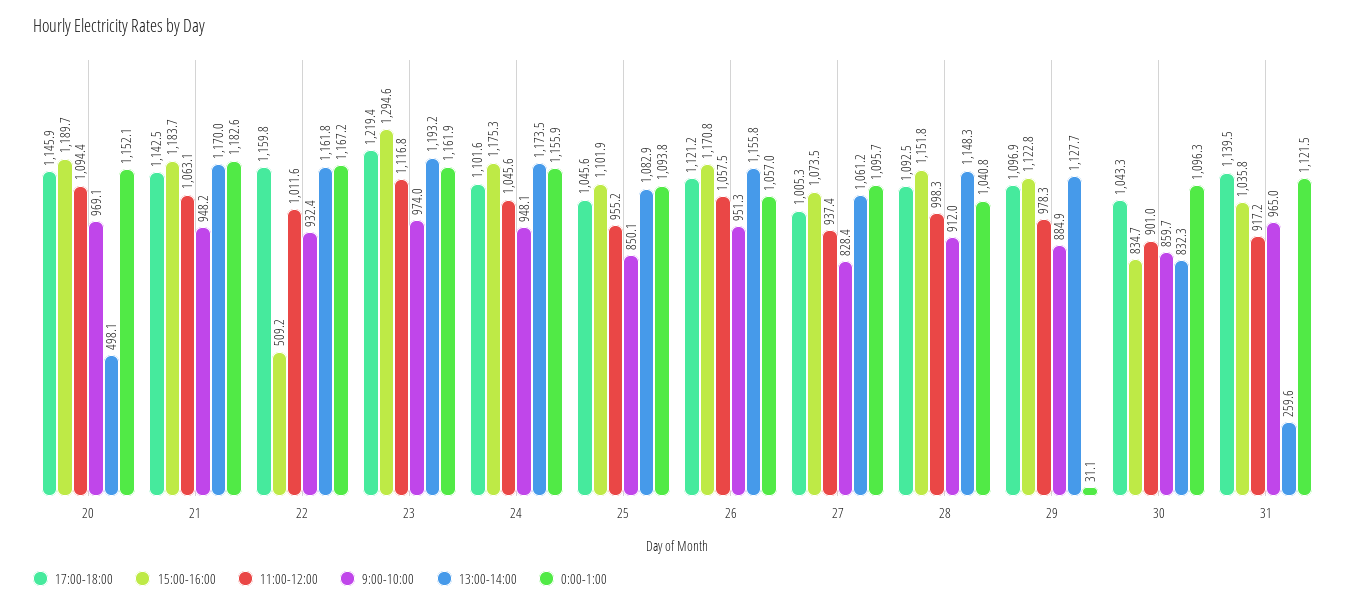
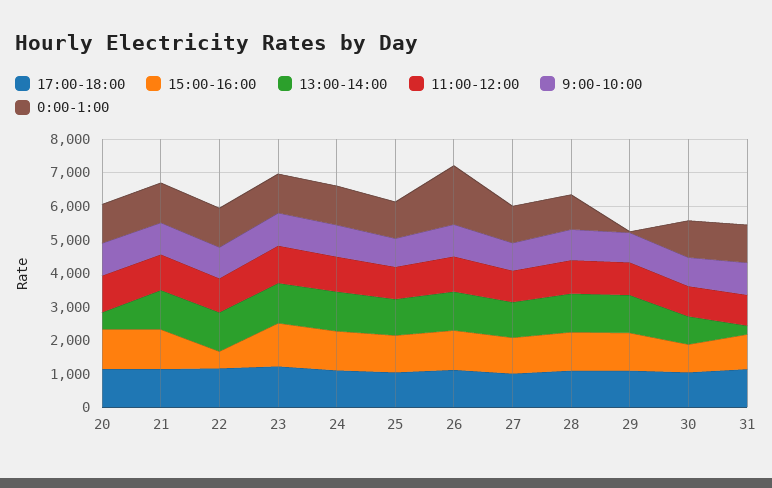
  {
    "17:00-18:00": {
      "20": 1145.9,
      "21": 1142.5,
      "22": 1159.8,
      "23": 1219.4,
      "24": 1101.6,
      "25": 1045.6,
      "26": 1121.2,
      "27": 1005.3,
      "28": 1092.5,
      "29": 1096.9,
      "30": 1043.3,
      "31": 1139.5
    },
    "15:00-16:00": {
      "20": 1189.7,
      "21": 1183.7,
      "22": 509.2,
      "23": 1294.6,
      "24": 1175.3,
      "25": 1101.9,
      "26": 1170.8,
      "27": 1073.5,
      "28": 1151.8,
      "29": 1122.8,
      "30": 834.7,
      "31": 1035.8
    },
    "11:00-12:00": {
      "20": 1094.4,
      "21": 1063.1,
      "22": 1011.6,
      "23": 1116.8,
      "24": 1045.6,
      "25": 955.2,
      "26": 1057.5,
      "27": 937.4,
      "28": 998.3,
      "29": 978.3,
      "30": 901,
      "31": 917.2
    },
    "9:00-10:00": {
      "20": 969.1,
      "21": 948.2,
      "22": 932.4,
      "23": 974,
      "24": 948.1,
      "25": 850.1,
      "26": 951.3,
      "27": 828.4,
      "28": 912,
      "29": 884.9,
      "30": 859.7,
      "31": 965
    },
    "13:00-14:00": {
      "20": 498.1,
      "21": 1170,
      "22": 1161.8,
      "23": 1193.2,
      "24": 1173.5,
      "25": 1082.9,
      "26": 1155.8,
      "27": 1061.2,
      "28": 1148.3,
      "29": 1127.7,
      "30": 832.3,
      "31": 259.6
    },
    "0:00-1:00": {
      "20": 1152.1,
      "21": 1182.6,
      "22": 1167.2,
      "23": 1161.9,
      "24": 1155.9,
      "25": 1093.8,
-     "26": 1057,
+     "26": 1750,
      "27": 1095.7,
      "28": 1040.8,
      "29": 31.1,
      "30": 1096.3,
      "31": 1121.5
    }
  }

